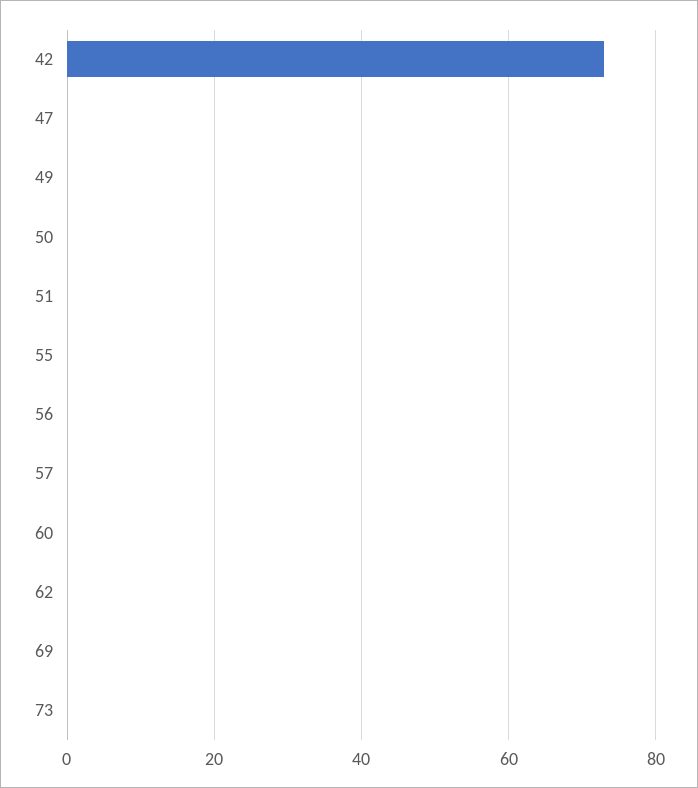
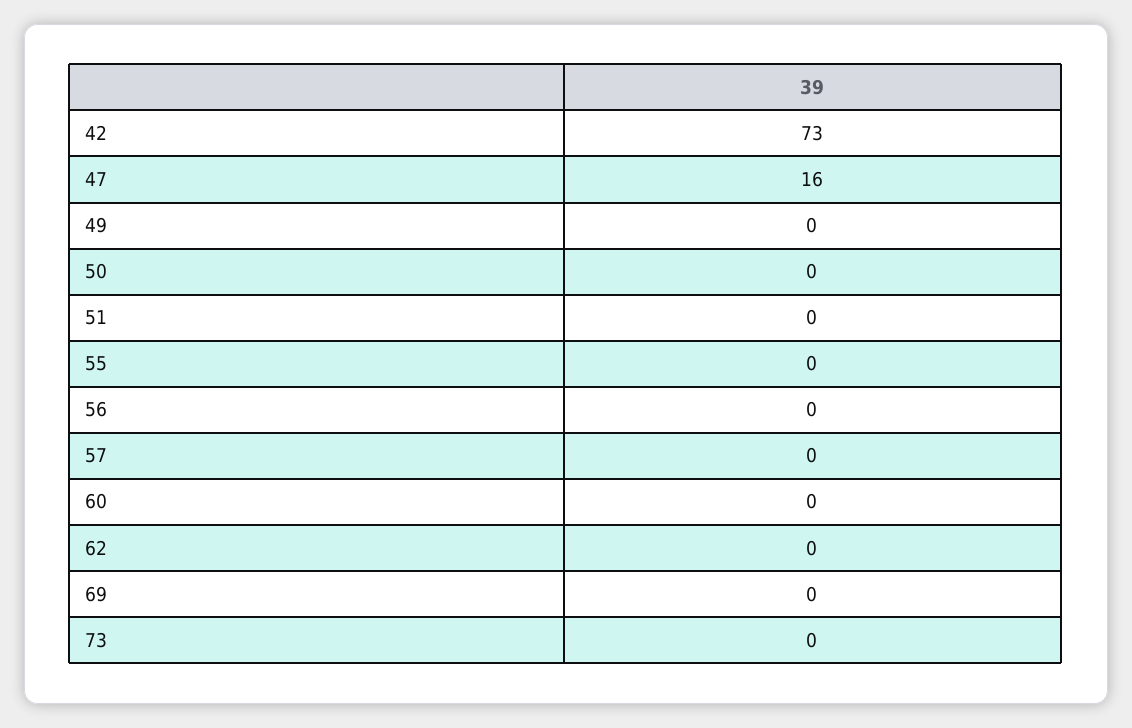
  {
    "42": 73,
-   "47": 0,
+   "47": 16,
    "49": 0,
    "50": 0,
    "51": 0,
    "55": 0,
    "56": 0,
    "57": 0,
    "60": 0,
    "62": 0,
    "69": 0,
    "73": 0
  }

